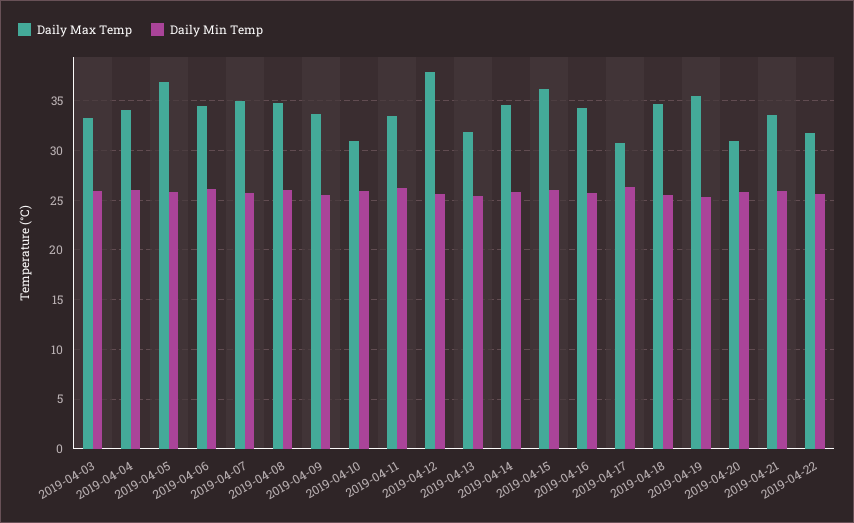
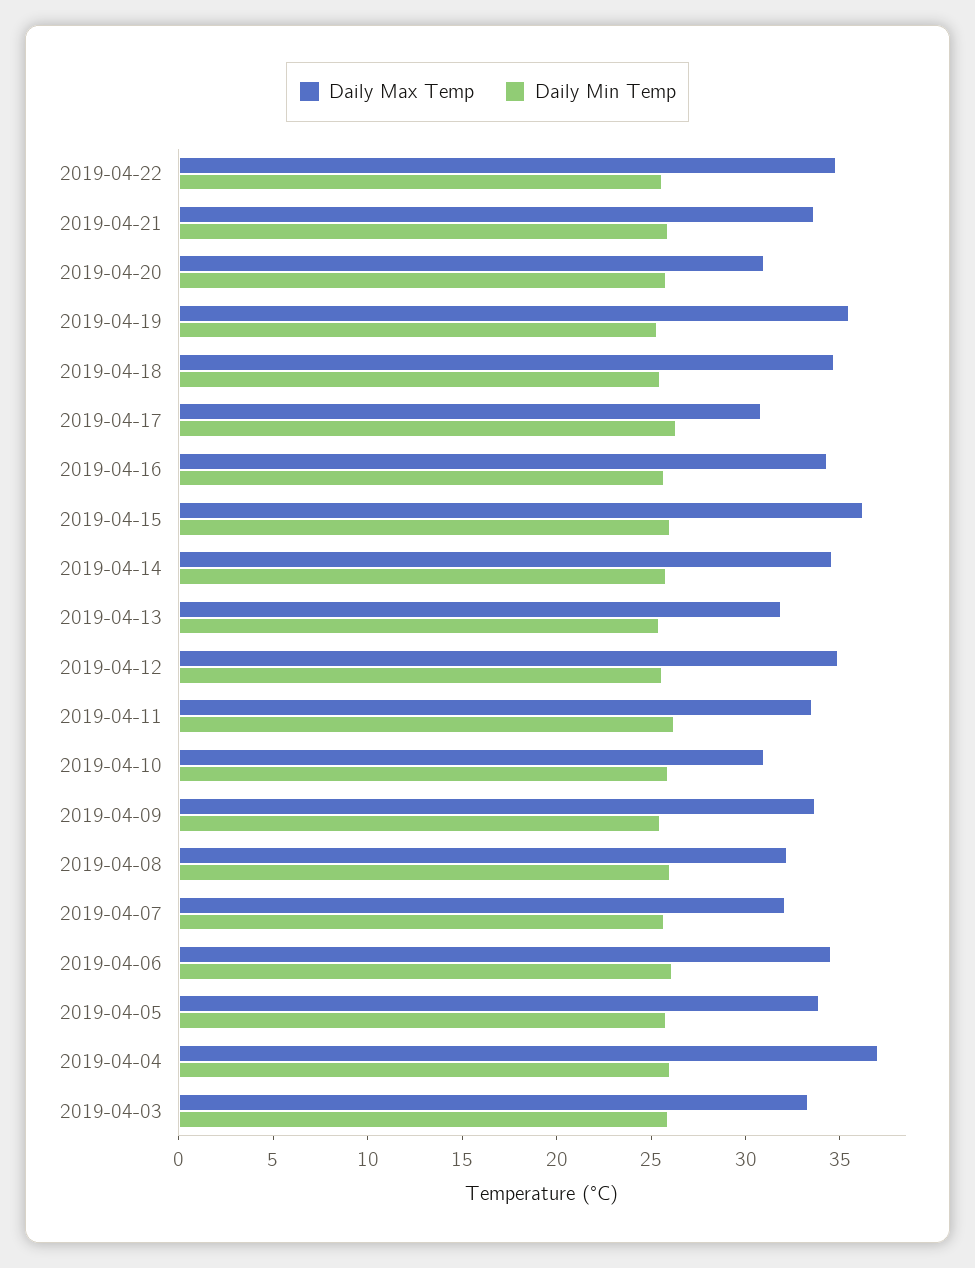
  {
    "Daily Max Temp": {
      "2019-04-03": 33,
-     "2019-04-04": 34,
+     "2019-04-04": 37,
-     "2019-04-05": 37,
+     "2019-04-05": 34,
      "2019-04-06": 35,
-     "2019-04-07": 35,
+     "2019-04-07": 32,
-     "2019-04-08": 35,
+     "2019-04-08": 32,
      "2019-04-09": 34,
      "2019-04-10": 31,
      "2019-04-11": 34,
-     "2019-04-12": 38,
+     "2019-04-12": 35,
      "2019-04-13": 32,
      "2019-04-14": 35,
      "2019-04-15": 36,
      "2019-04-16": 34,
      "2019-04-17": 31,
      "2019-04-18": 35,
      "2019-04-19": 36,
      "2019-04-20": 31,
      "2019-04-21": 34,
-     "2019-04-22": 32
+     "2019-04-22": 35
    },
    "Daily Min Temp": {
      "2019-04-03": 26,
      "2019-04-04": 26,
      "2019-04-05": 26,
      "2019-04-06": 26,
      "2019-04-07": 26,
      "2019-04-08": 26,
      "2019-04-09": 26,
      "2019-04-10": 26,
      "2019-04-11": 26,
      "2019-04-12": 26,
      "2019-04-13": 25,
      "2019-04-14": 26,
      "2019-04-15": 26,
      "2019-04-16": 26,
      "2019-04-17": 26,
      "2019-04-18": 26,
      "2019-04-19": 25,
      "2019-04-20": 26,
      "2019-04-21": 26,
      "2019-04-22": 26
    }
  }

